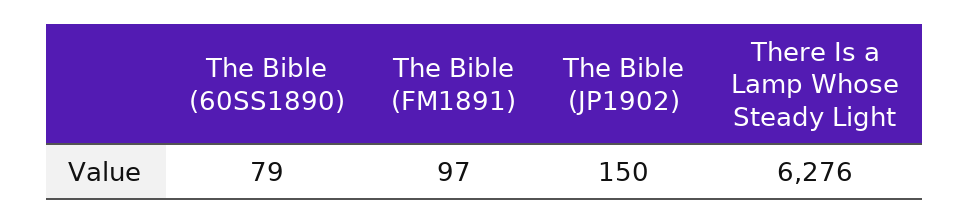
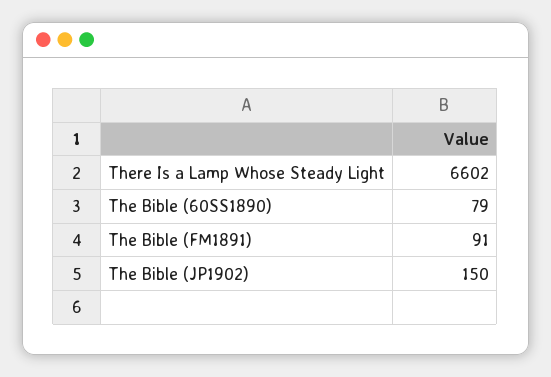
  {
    "The Bible (60SS1890)": 79,
-   "The Bible (FM1891)": 97,
+   "The Bible (FM1891)": 91,
    "The Bible (JP1902)": 150,
-   "There Is a Lamp Whose Steady Light": 6276
+   "There Is a Lamp Whose Steady Light": 6602
  }

